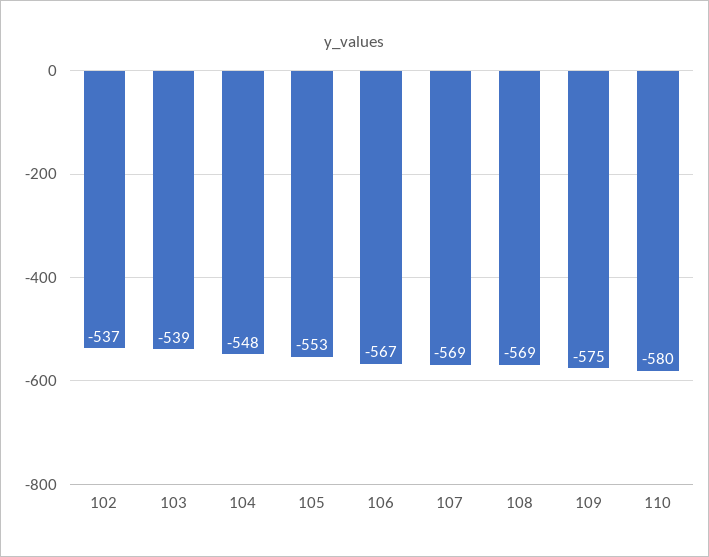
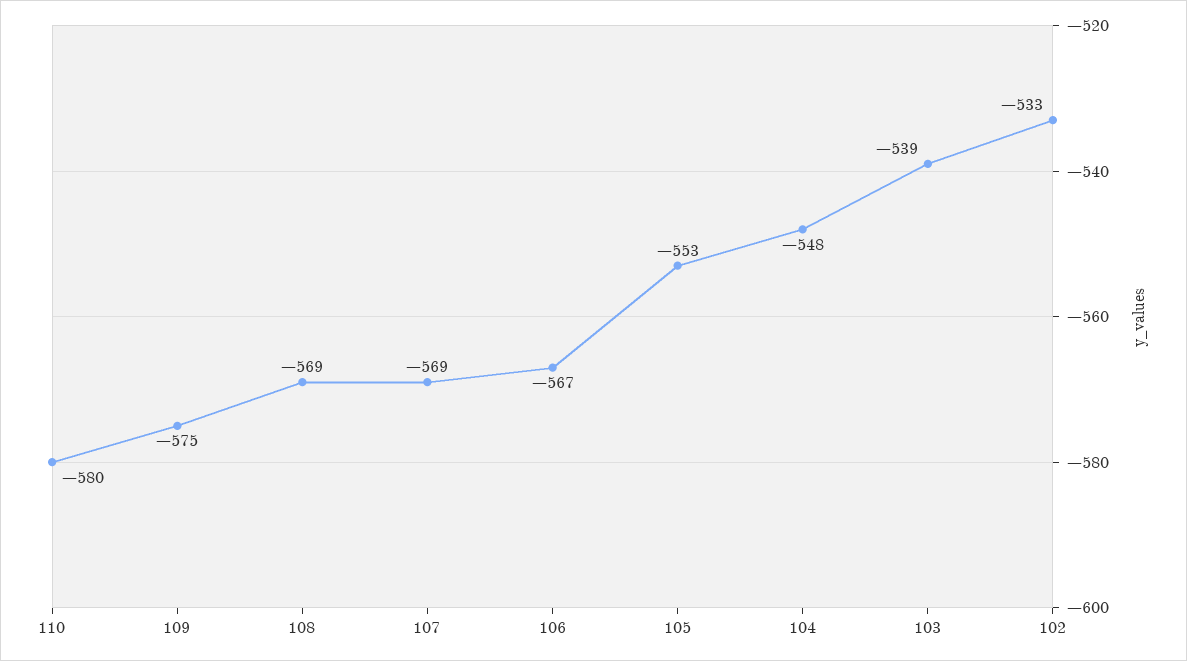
  {
-   "102": -537,
+   "102": -533,
    "103": -539,
    "104": -548,
    "105": -553,
    "106": -567,
    "107": -569,
    "108": -569,
    "109": -575,
    "110": -580
  }

